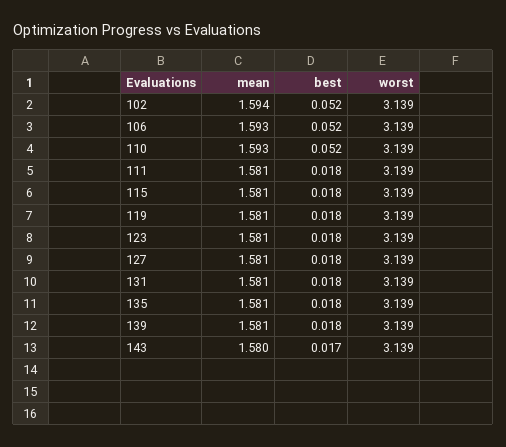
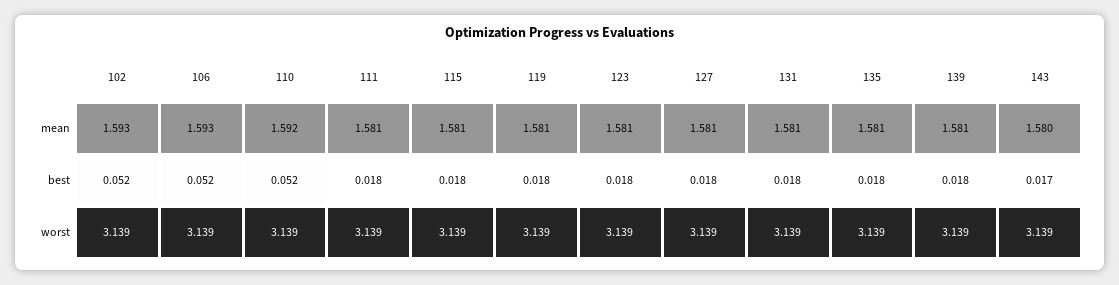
  {
    "mean": {
-     "102": 1.594,
+     "102": 1.593,
      "106": 1.593,
-     "110": 1.593,
+     "110": 1.592,
      "111": 1.581,
      "115": 1.581,
      "119": 1.581,
      "123": 1.581,
      "127": 1.581,
      "131": 1.581,
      "135": 1.581,
      "139": 1.581,
      "143": 1.58
    },
    "best": {
      "102": 0.052,
      "106": 0.052,
      "110": 0.052,
      "111": 0.018,
      "115": 0.018,
      "119": 0.018,
      "123": 0.018,
      "127": 0.018,
      "131": 0.018,
      "135": 0.018,
      "139": 0.018,
      "143": 0.017
    },
    "worst": {
      "102": 3.139,
      "106": 3.139,
      "110": 3.139,
      "111": 3.139,
      "115": 3.139,
      "119": 3.139,
      "123": 3.139,
      "127": 3.139,
      "131": 3.139,
      "135": 3.139,
      "139": 3.139,
      "143": 3.139
    }
  }

